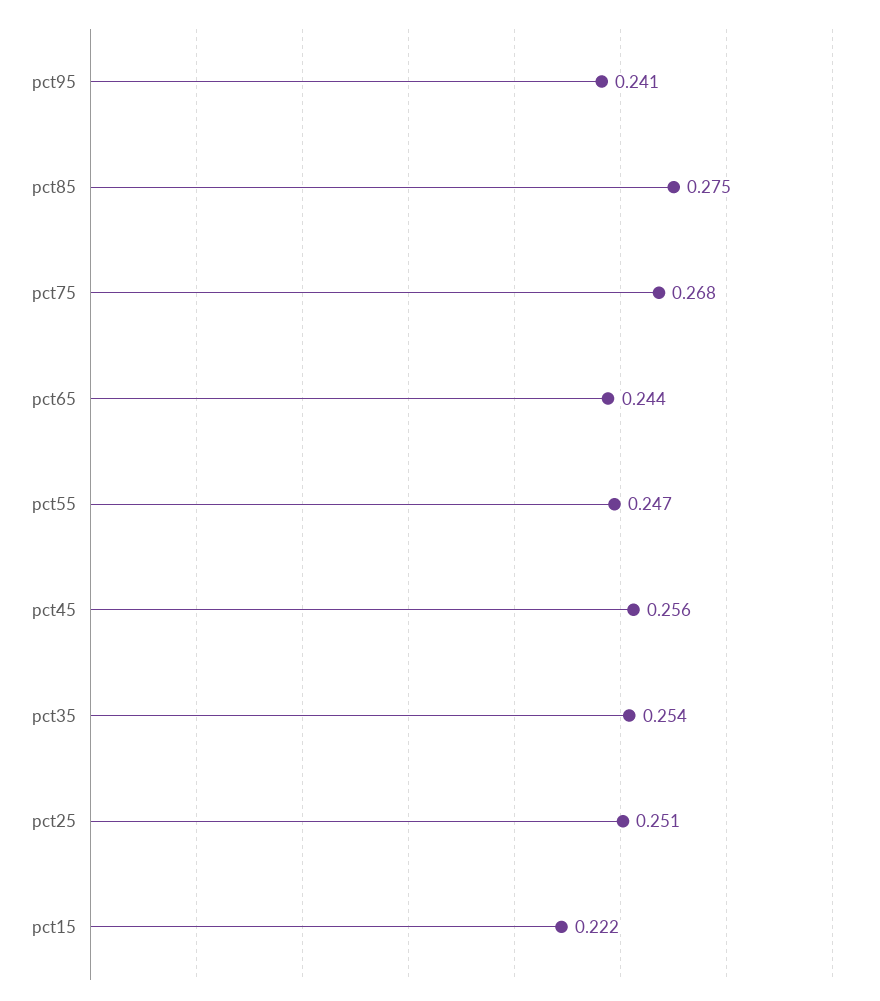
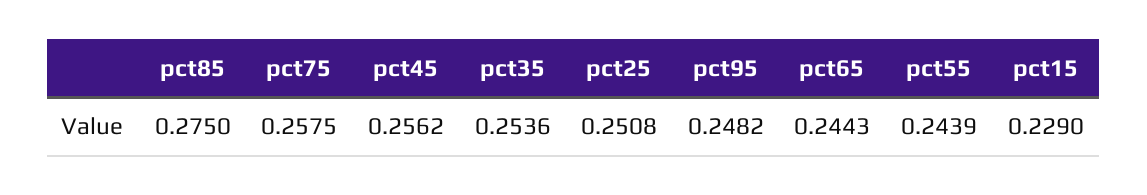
  {
-   "pct95": 0.241,
+   "pct95": 0.2482,
    "pct85": 0.275,
-   "pct75": 0.268,
+   "pct75": 0.2575,
    "pct65": 0.2443,
-   "pct55": 0.247,
+   "pct55": 0.2439,
    "pct45": 0.2562,
    "pct35": 0.2536,
    "pct25": 0.2508,
-   "pct15": 0.222
+   "pct15": 0.229
  }

